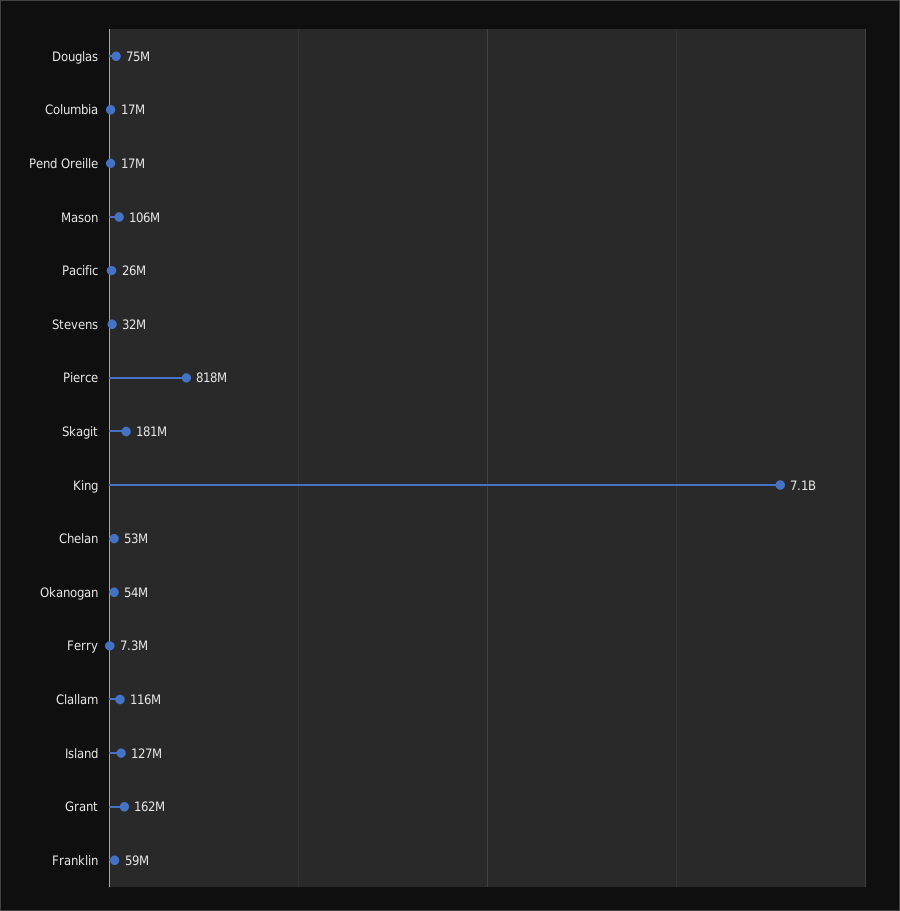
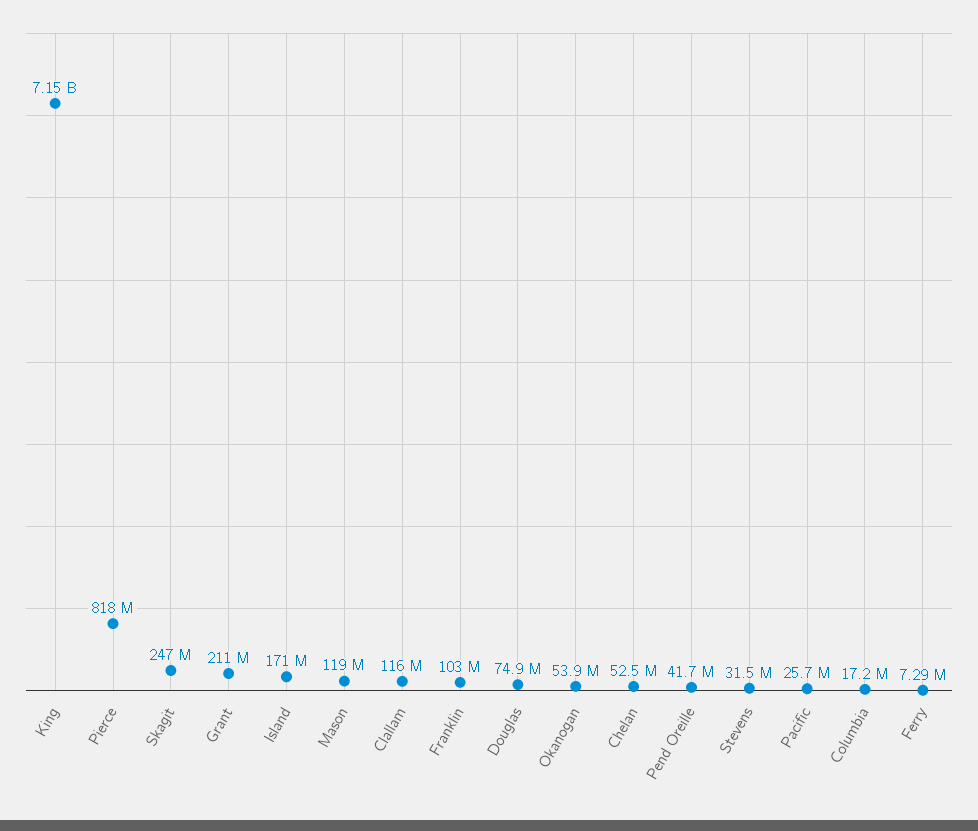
  {
    "Douglas": 74900000,
    "Columbia": 17200000,
-   "Pend Oreille": 17000000,
+   "Pend Oreille": 41700000,
-   "Mason": 106000000,
+   "Mason": 119000000,
    "Pacific": 25700000,
    "Stevens": 31500000,
    "Pierce": 818000000,
-   "Skagit": 181000000,
+   "Skagit": 247000000,
    "King": 7150000000,
    "Chelan": 52500000,
    "Okanogan": 53900000,
    "Ferry": 7290000,
    "Clallam": 116000000,
-   "Island": 127000000,
+   "Island": 171000000,
-   "Grant": 162000000,
+   "Grant": 211000000,
-   "Franklin": 59000000
+   "Franklin": 103000000
  }

